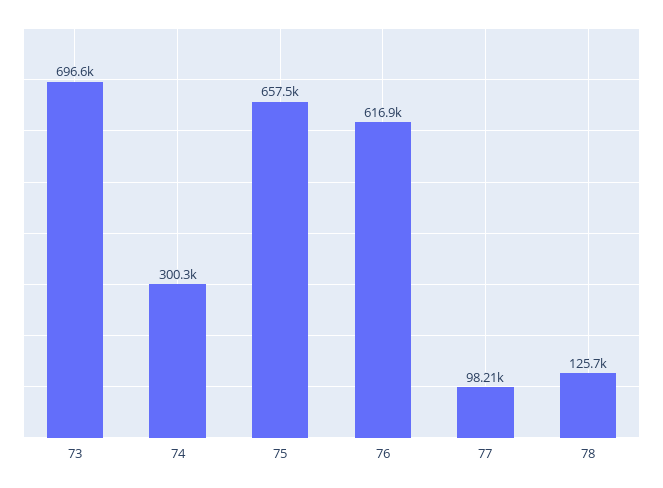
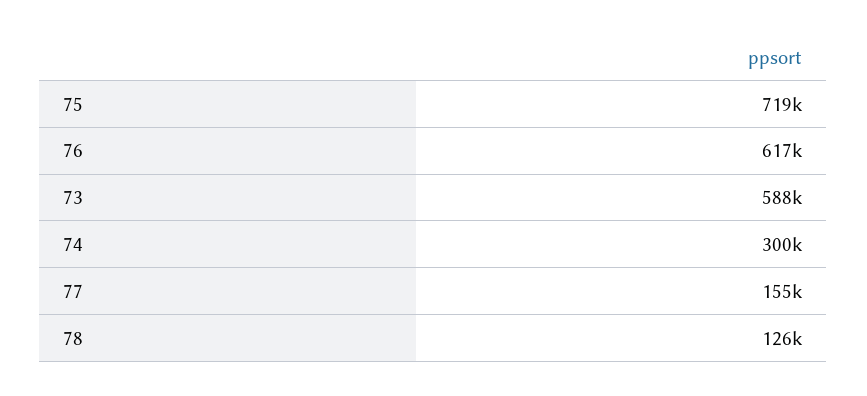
  {
-   "73": 696600,
+   "73": 588000,
    "74": 300300,
-   "75": 657500,
+   "75": 719000,
    "76": 616900,
-   "77": 98210,
+   "77": 155000,
    "78": 125700
  }

